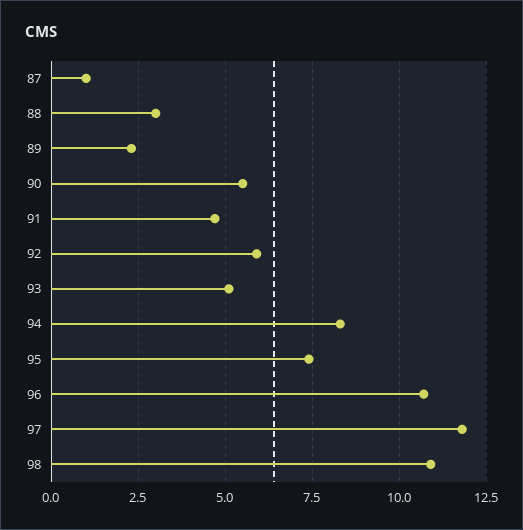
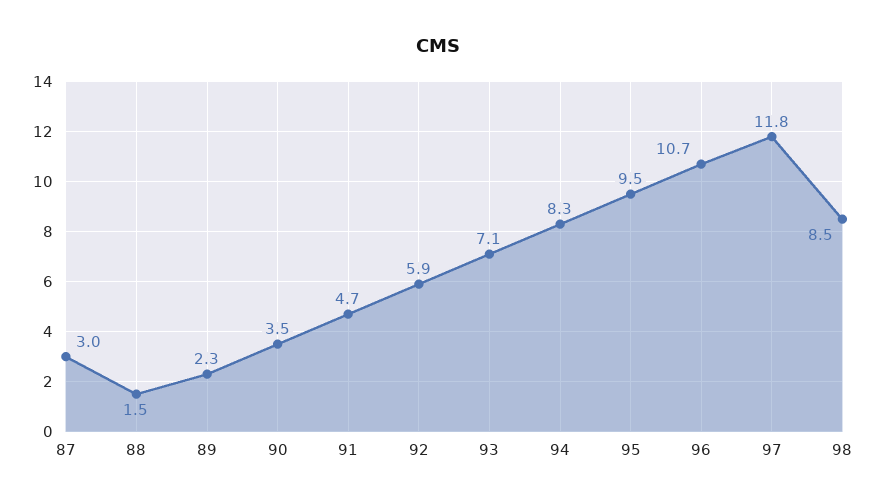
  {
-   "87": 1,
+   "87": 3,
-   "88": 3,
+   "88": 1.5,
    "89": 2.3,
-   "90": 5.5,
+   "90": 3.5,
    "91": 4.7,
    "92": 5.9,
-   "93": 5,
+   "93": 7.1,
    "94": 8.3,
-   "95": 7.5,
+   "95": 9.5,
    "96": 10.7,
    "97": 11.8,
-   "98": 11
+   "98": 8.5
  }

